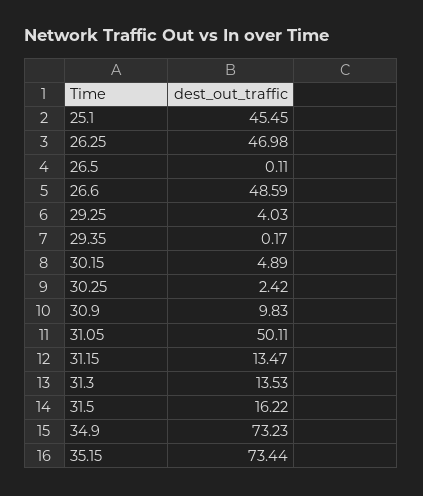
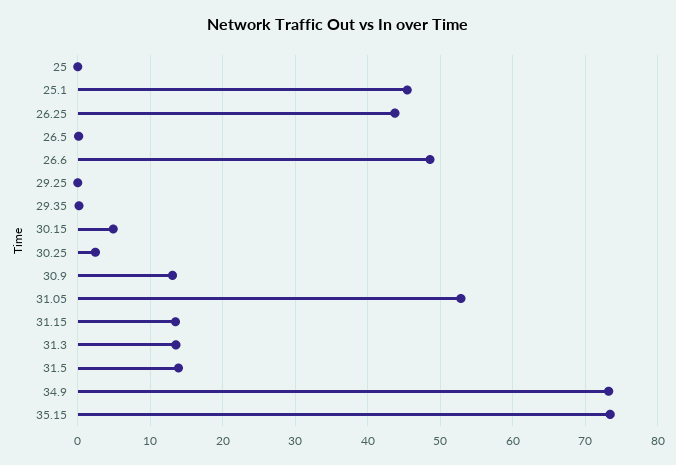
  {
    "25.1": 45.45,
-   "26.25": 46.98,
+   "26.25": 44,
    "26.5": 0.11,
    "26.6": 48.59,
-   "29.25": 4.03,
+   "29.25": 0,
    "29.35": 0.17,
    "30.15": 4.89,
    "30.25": 2.42,
-   "30.9": 9.83,
+   "30.9": 13,
-   "31.05": 50.11,
+   "31.05": 53,
    "31.15": 13.47,
    "31.3": 13.53,
-   "31.5": 16.22,
+   "31.5": 14,
    "34.9": 73.23,
-   "35.15": 73.44
+   "35.15": 73.44,
+   "25": 0
  }

